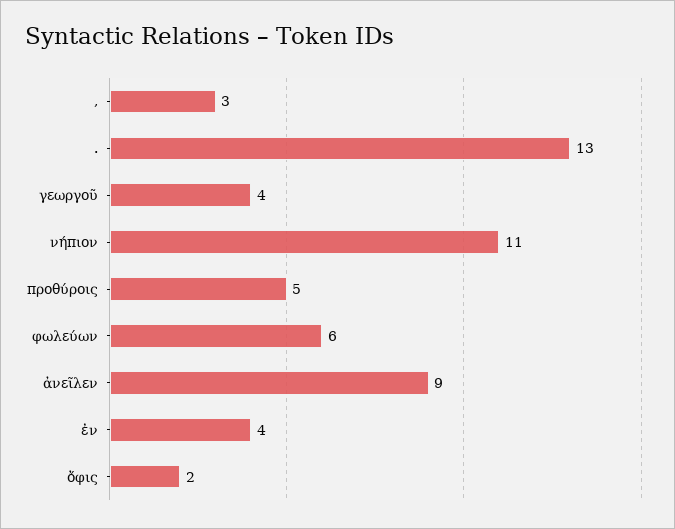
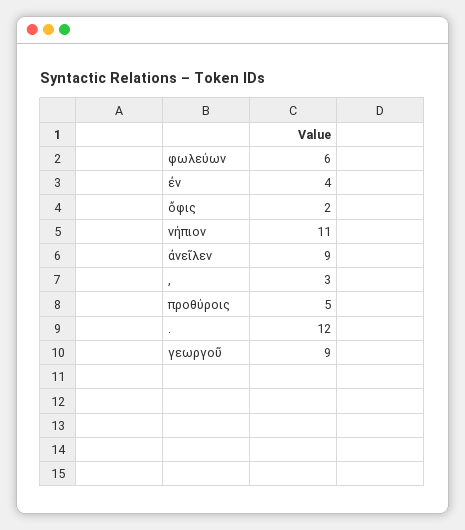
  {
    ",": 3,
-   ".": 13,
+   ".": 12,
-   "γεωργοῦ": 4,
+   "γεωργοῦ": 9,
    "νήπιον": 11,
    "προθύροις": 5,
    "φωλεύων": 6,
    "ἀνεῖλεν": 9,
    "ἐν": 4,
    "ὄφις": 2
  }

